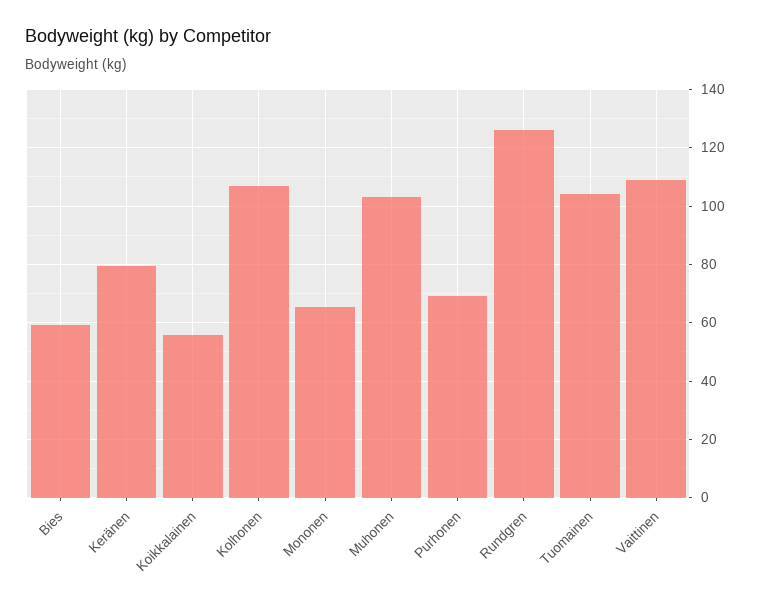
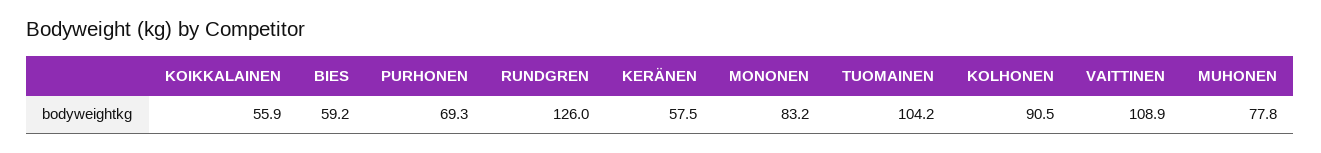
  {
    "Bies": 59.2,
-   "Keränen": 80,
+   "Keränen": 57.5,
    "Koikkalainen": 55.9,
-   "Kolhonen": 107.5,
+   "Kolhonen": 90.5,
-   "Mononen": 65,
+   "Mononen": 83.2,
-   "Muhonen": 102.5,
+   "Muhonen": 77.8,
    "Purhonen": 69.3,
    "Rundgren": 126,
    "Tuomainen": 104.2,
    "Vaittinen": 108.9
  }

